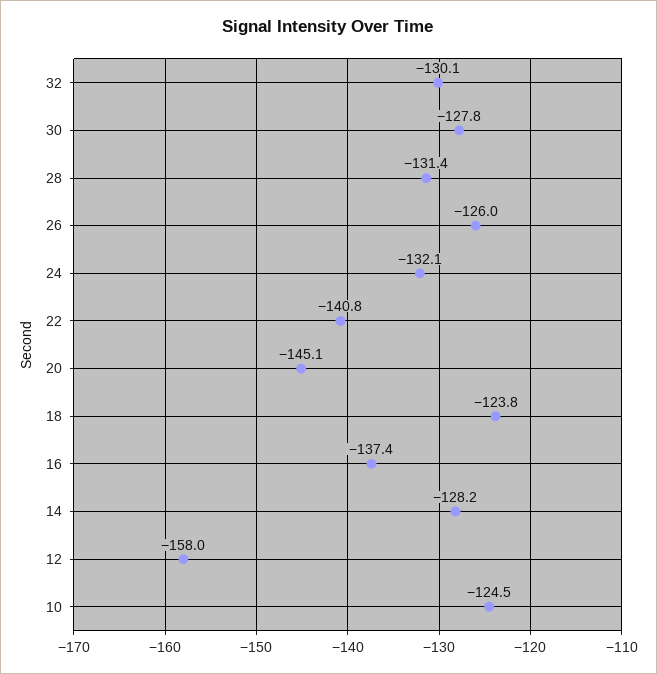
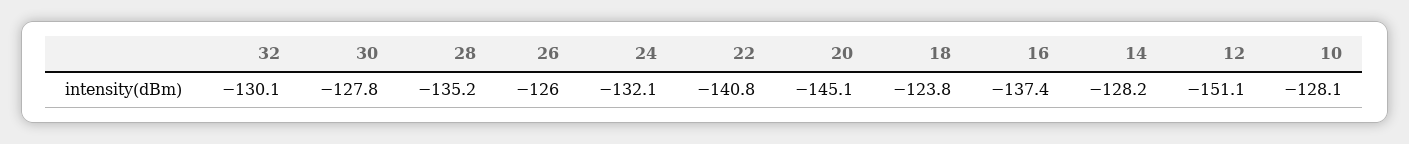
  {
    "32": -130.1,
    "30": -127.8,
-   "28": -131.4,
+   "28": -135.2,
    "26": -126,
    "24": -132.1,
    "22": -140.8,
    "20": -145.1,
    "18": -123.8,
    "16": -137.4,
    "14": -128.2,
-   "12": -158,
+   "12": -151.1,
-   "10": -124.5
+   "10": -128.1
  }

